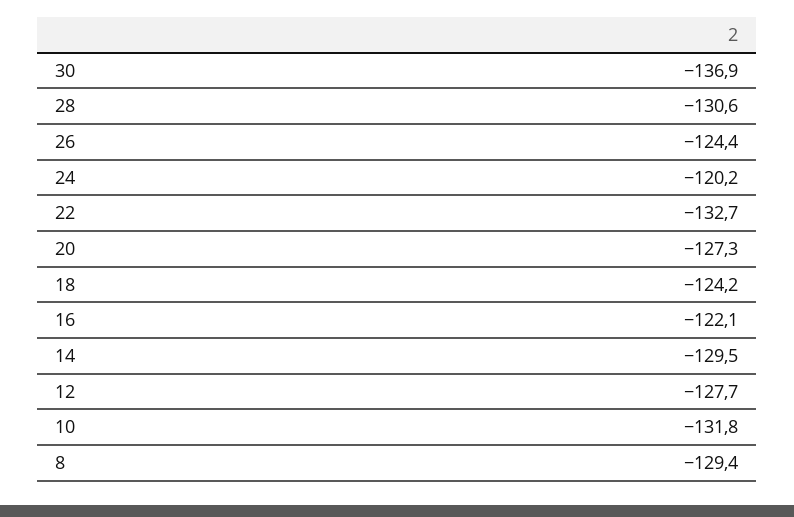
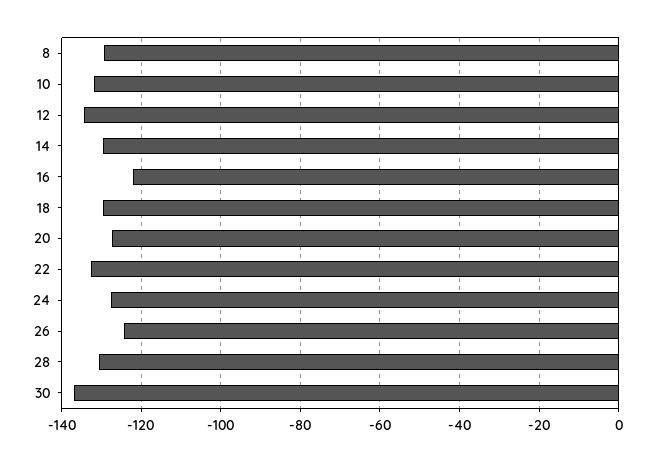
  {
    "30": -136.9,
    "28": -130.6,
    "26": -124.4,
-   "24": -120.2,
+   "24": -128,
    "22": -132.7,
    "20": -127.3,
-   "18": -124.2,
+   "18": -130,
    "16": -122.1,
    "14": -129.5,
-   "12": -127.7,
+   "12": -134,
    "10": -131.8,
    "8": -129.4
  }

